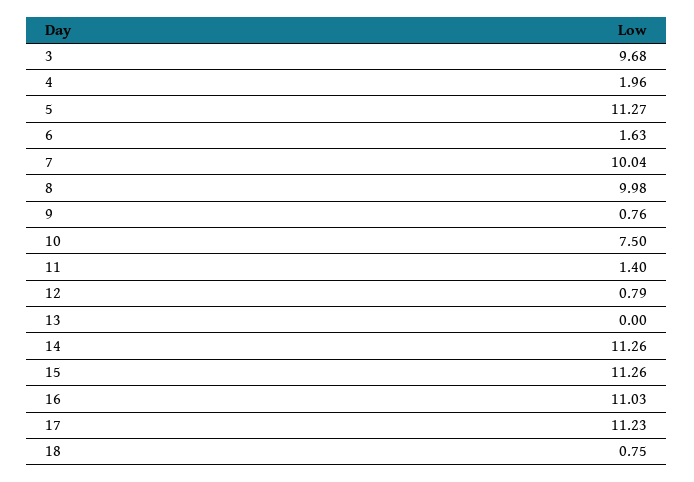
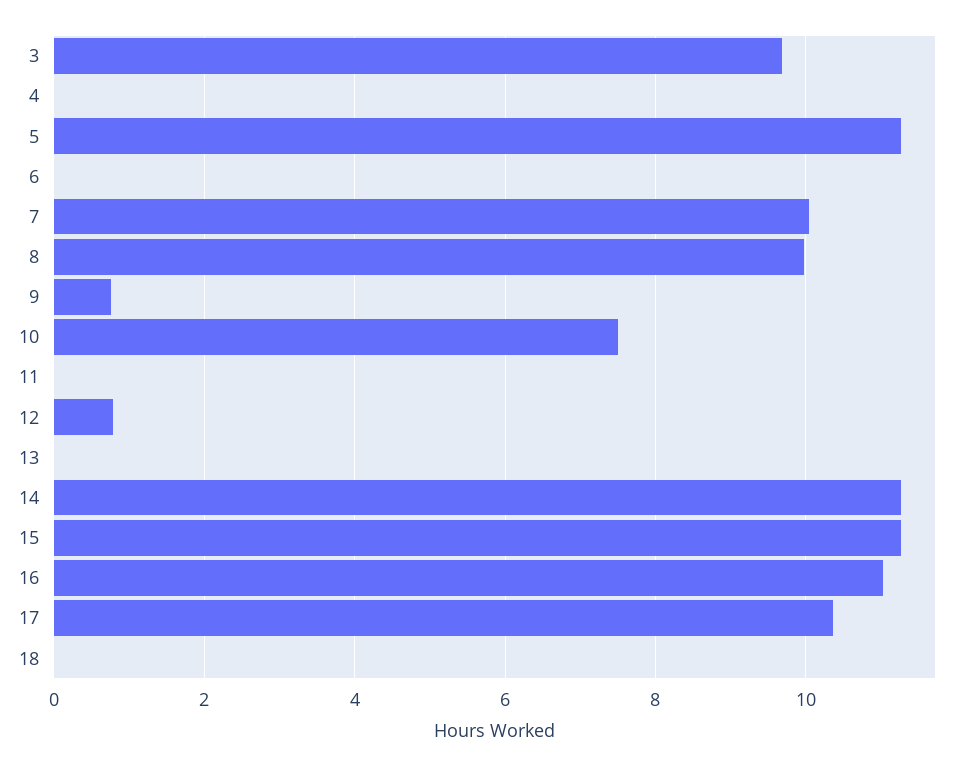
  {
    "3": 9.68,
-   "4": 1.96,
+   "4": 0,
    "5": 11.27,
-   "6": 1.63,
+   "6": 0,
    "7": 10.04,
    "8": 9.98,
    "9": 0.76,
    "10": 7.5,
-   "11": 1.4,
+   "11": 0,
    "12": 0.79,
    "13": 0,
    "14": 11.26,
    "15": 11.26,
    "16": 11.03,
-   "17": 11.23,
+   "17": 10.4,
-   "18": 0.75
+   "18": 0
  }

